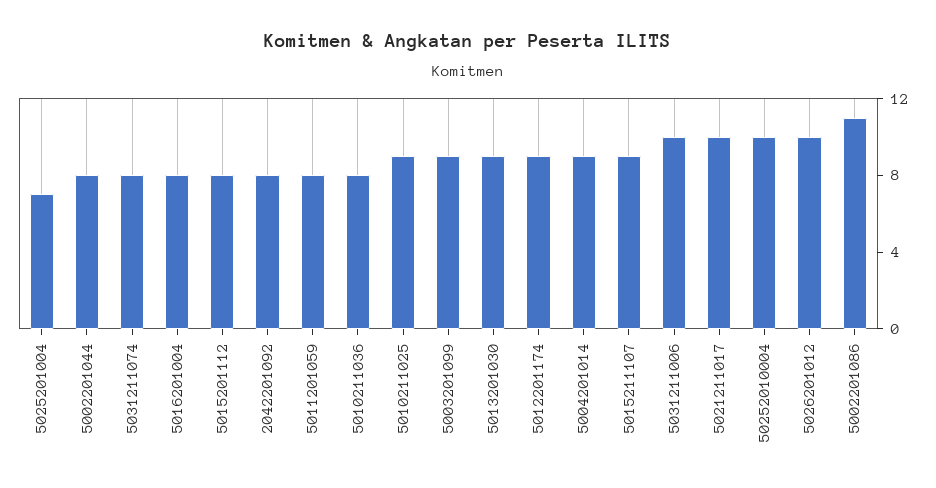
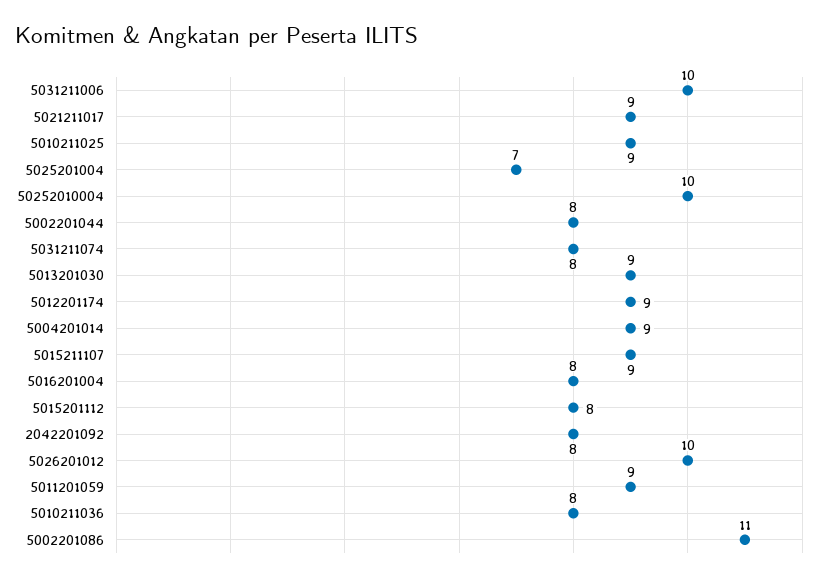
  {
    "5025201004": 7,
    "5002201044": 8,
    "5031211074": 8,
    "5016201004": 8,
    "5015201112": 8,
    "2042201092": 8,
-   "5011201059": 8,
+   "5011201059": 9,
    "5010211036": 8,
    "5010211025": 9,
-   "5003201099": 9,
    "5013201030": 9,
    "5012201174": 9,
    "5004201014": 9,
    "5015211107": 9,
    "5031211006": 10,
-   "5021211017": 10,
+   "5021211017": 9,
    "50252010004": 10,
    "5026201012": 10,
    "5002201086": 11
  }

